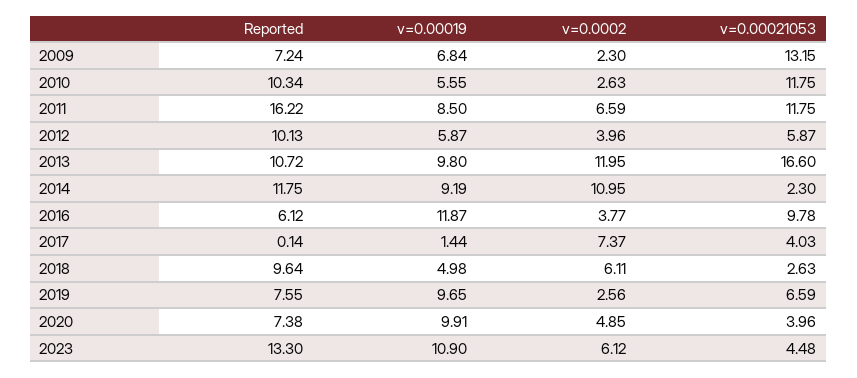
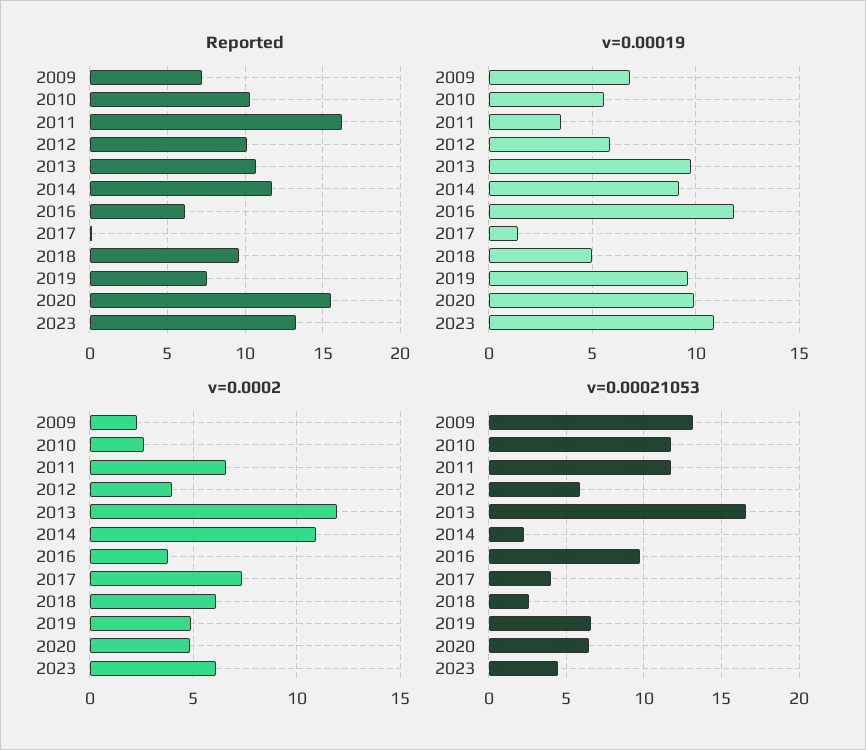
  {
    "Reported": {
      "2009": 7.24,
      "2010": 10.34,
      "2011": 16.22,
      "2012": 10.13,
      "2013": 10.72,
      "2014": 11.75,
      "2016": 6.12,
      "2017": 0.14,
      "2018": 9.64,
      "2019": 7.55,
-     "2020": 7.38,
+     "2020": 15.5,
      "2023": 13.3
    },
    "v=0.00019": {
      "2009": 6.84,
      "2010": 5.55,
-     "2011": 8.5,
+     "2011": 3.5,
      "2012": 5.87,
      "2013": 9.8,
      "2014": 9.19,
      "2016": 11.87,
      "2017": 1.44,
      "2018": 4.98,
      "2019": 9.65,
      "2020": 9.91,
      "2023": 10.9
    },
    "v=0.0002": {
      "2009": 2.3,
      "2010": 2.63,
      "2011": 6.59,
      "2012": 3.96,
      "2013": 11.95,
      "2014": 10.95,
      "2016": 3.77,
      "2017": 7.37,
      "2018": 6.11,
-     "2019": 2.56,
+     "2019": 5,
      "2020": 4.85,
      "2023": 6.12
    },
    "v=0.00021053": {
      "2009": 13.15,
      "2010": 11.75,
      "2011": 11.75,
      "2012": 5.87,
      "2013": 16.6,
      "2014": 2.3,
      "2016": 9.78,
      "2017": 4.03,
      "2018": 2.63,
      "2019": 6.59,
-     "2020": 3.96,
+     "2020": 6.5,
      "2023": 4.48
    }
  }

